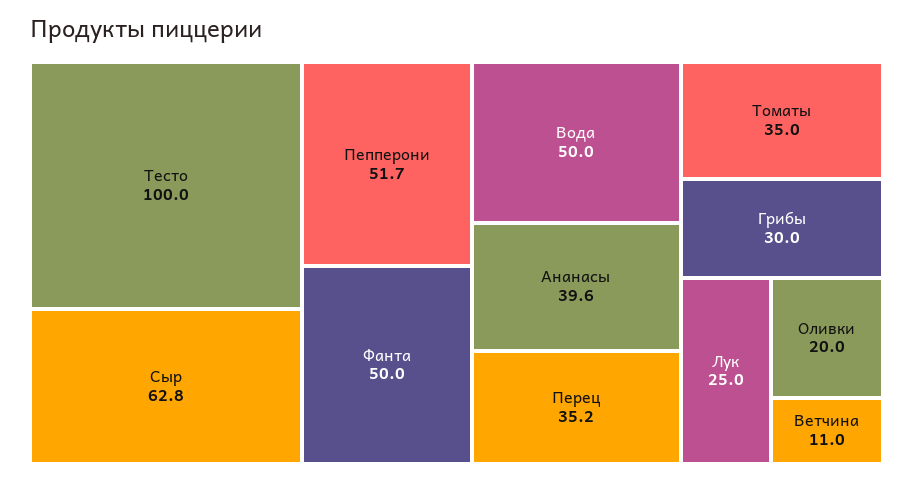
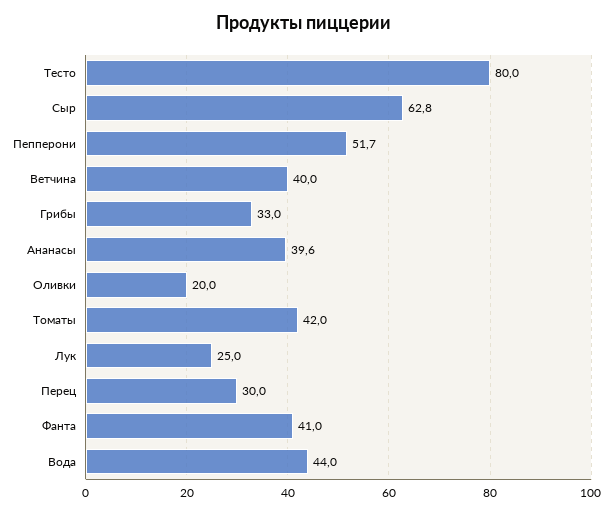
  {
-   "Тесто": 100,
+   "Тесто": 80,
    "Сыр": 62.8,
    "Пепперони": 51.7,
-   "Фанта": 50,
+   "Фанта": 41,
-   "Вода": 50,
+   "Вода": 44,
    "Ананасы": 39.6,
-   "Перец": 35.2,
+   "Перец": 30,
-   "Томаты": 35,
+   "Томаты": 42,
-   "Грибы": 30,
+   "Грибы": 33,
    "Лук": 25,
    "Оливки": 20,
-   "Ветчина": 11
+   "Ветчина": 40
  }

